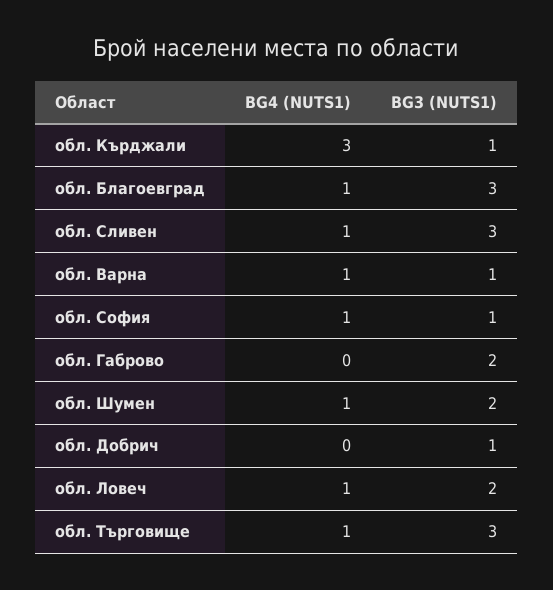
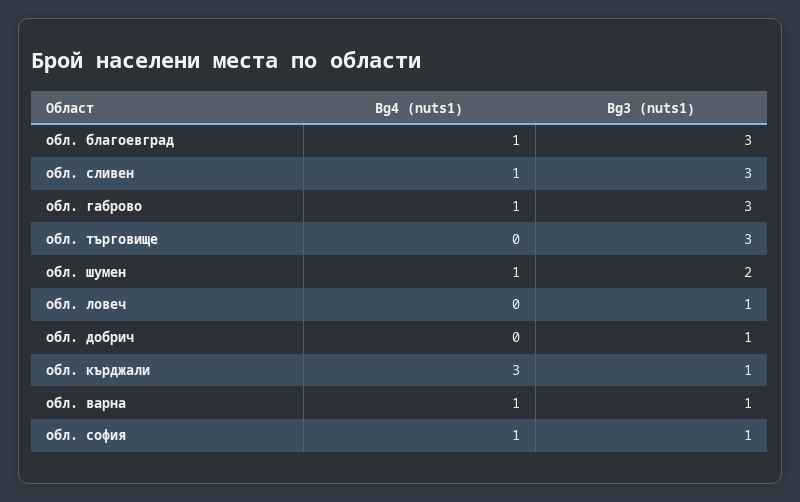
  {
    "BG4 (NUTS1)": {
      "обл. Кърджали": 3,
      "обл. Благоевград": 1,
      "обл. Сливен": 1,
      "обл. Варна": 1,
      "обл. София": 1,
-     "обл. Габрово": 0,
+     "обл. Габрово": 1,
      "обл. Шумен": 1,
      "обл. Добрич": 0,
-     "обл. Ловеч": 1,
+     "обл. Ловеч": 0,
-     "обл. Търговище": 1
+     "обл. Търговище": 0
    },
    "BG3 (NUTS1)": {
      "обл. Кърджали": 1,
      "обл. Благоевград": 3,
      "обл. Сливен": 3,
      "обл. Варна": 1,
      "обл. София": 1,
-     "обл. Габрово": 2,
+     "обл. Габрово": 3,
      "обл. Шумен": 2,
      "обл. Добрич": 1,
-     "обл. Ловеч": 2,
+     "обл. Ловеч": 1,
      "обл. Търговище": 3
    }
  }

